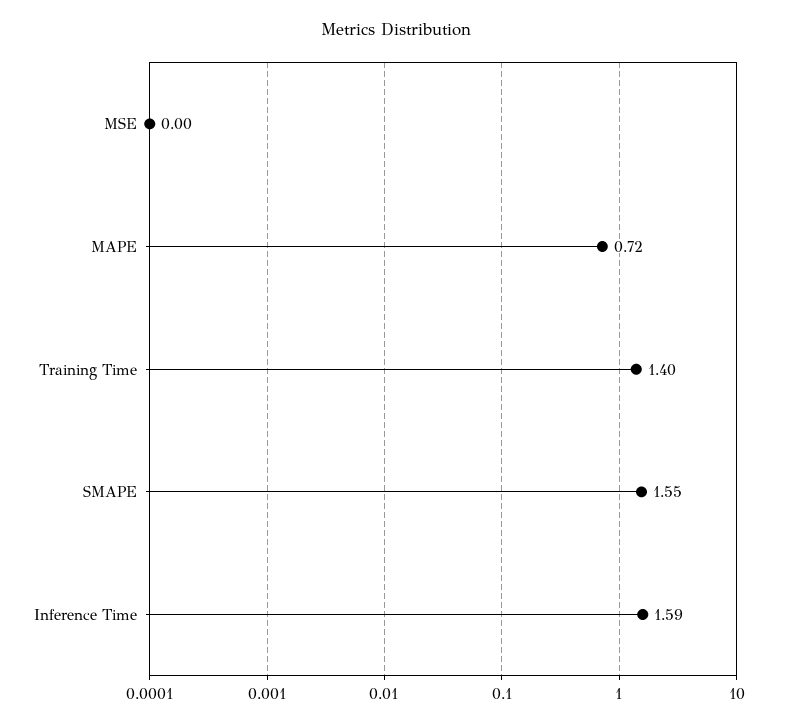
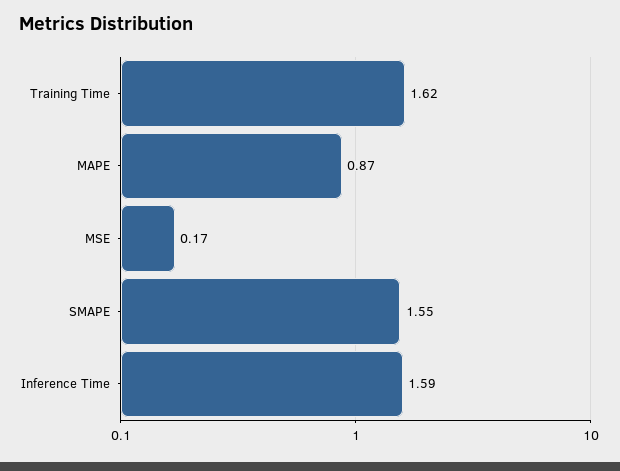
  {
-   "MSE": 0,
+   "MSE": 0.17,
-   "MAPE": 0.72,
+   "MAPE": 0.87,
-   "Training Time": 1.4,
+   "Training Time": 1.62,
    "SMAPE": 1.55,
    "Inference Time": 1.59
  }

